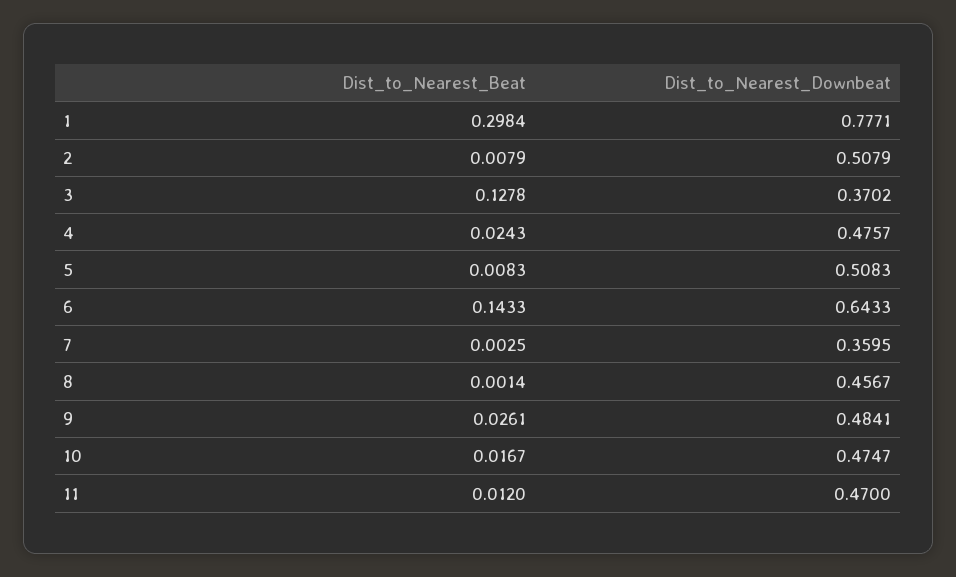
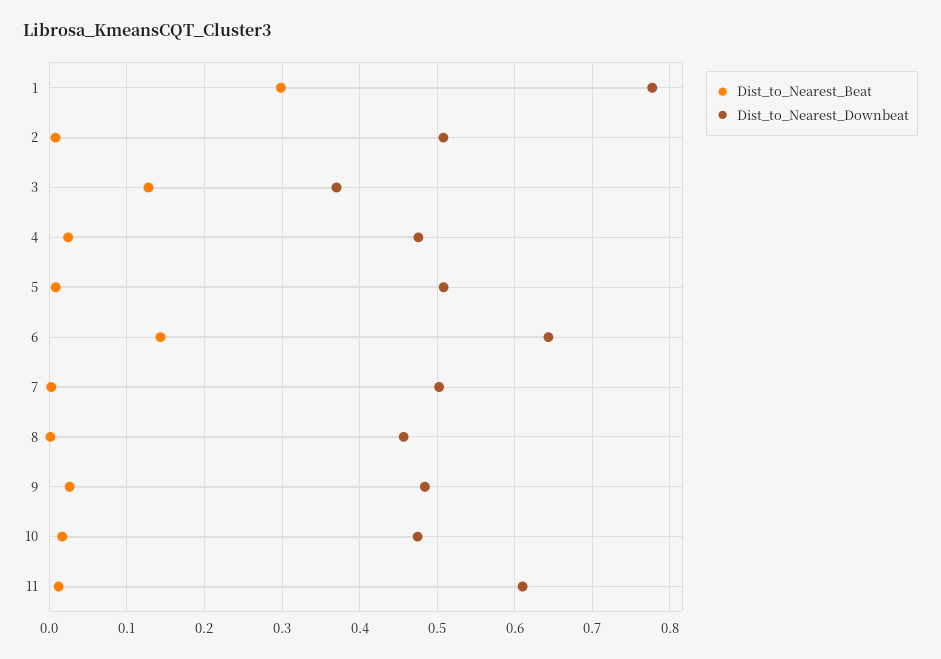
  {
    "Dist_to_Nearest_Beat": {
      "1": 0.2984,
      "2": 0.0079,
      "3": 0.1278,
      "4": 0.0243,
      "5": 0.0083,
      "6": 0.1433,
      "7": 0.0025,
      "8": 0.0014,
      "9": 0.0261,
      "10": 0.0167,
      "11": 0.012
    },
    "Dist_to_Nearest_Downbeat": {
      "1": 0.7771,
      "2": 0.5079,
      "3": 0.3702,
      "4": 0.4757,
      "5": 0.5083,
      "6": 0.6433,
-     "7": 0.3595,
+     "7": 0.5,
      "8": 0.4567,
      "9": 0.4841,
      "10": 0.4747,
-     "11": 0.47
+     "11": 0.61
    }
  }

